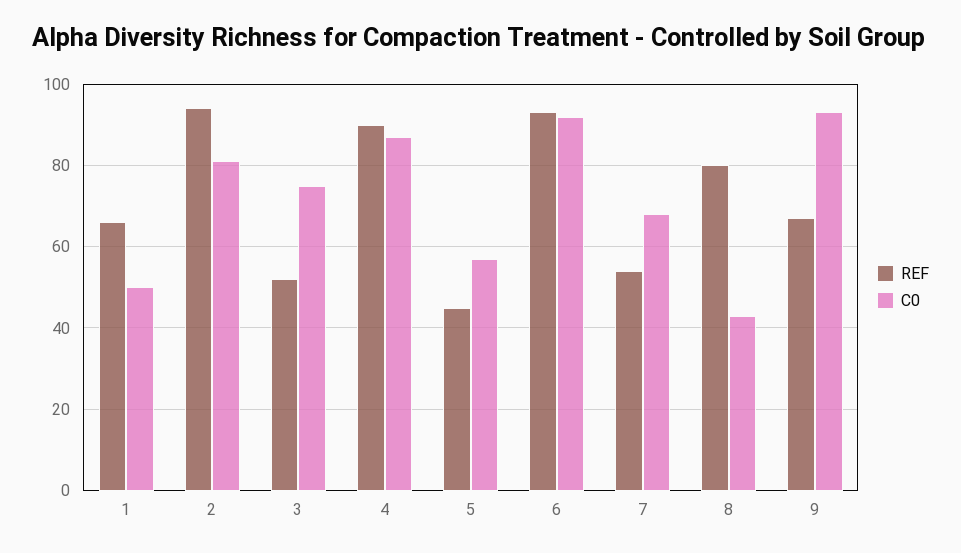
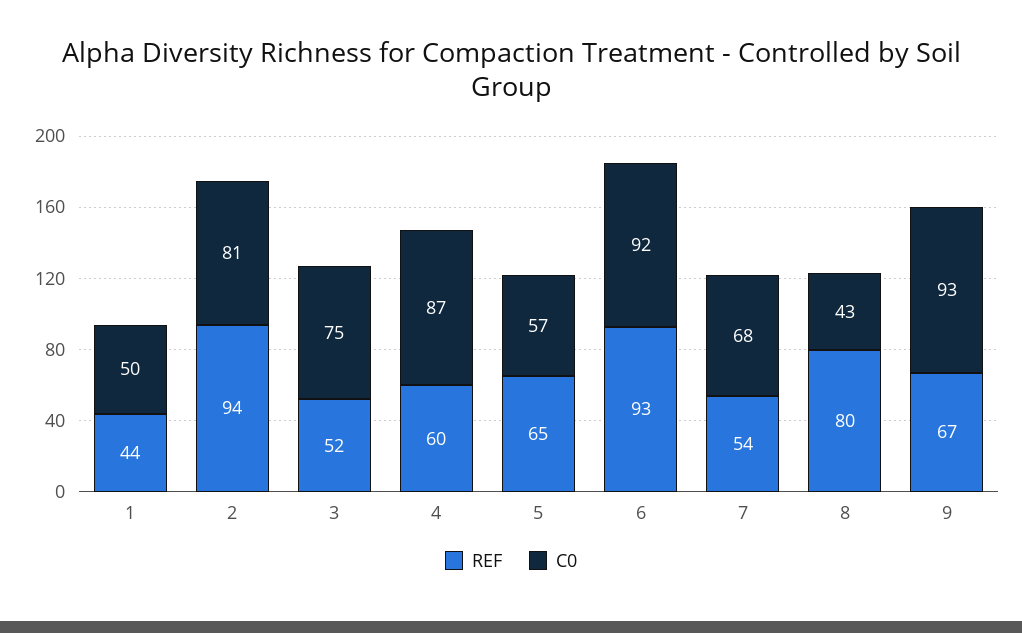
  {
    "REF": {
-     "1": 65,
+     "1": 44,
      "2": 94,
      "3": 52,
-     "4": 90,
+     "4": 60,
-     "5": 45,
+     "5": 65,
      "6": 93,
      "7": 54,
      "8": 80,
      "9": 67
    },
    "C0": {
      "1": 50,
      "2": 81,
      "3": 75,
      "4": 87,
      "5": 57,
      "6": 92,
      "7": 68,
      "8": 43,
      "9": 93
    }
  }

